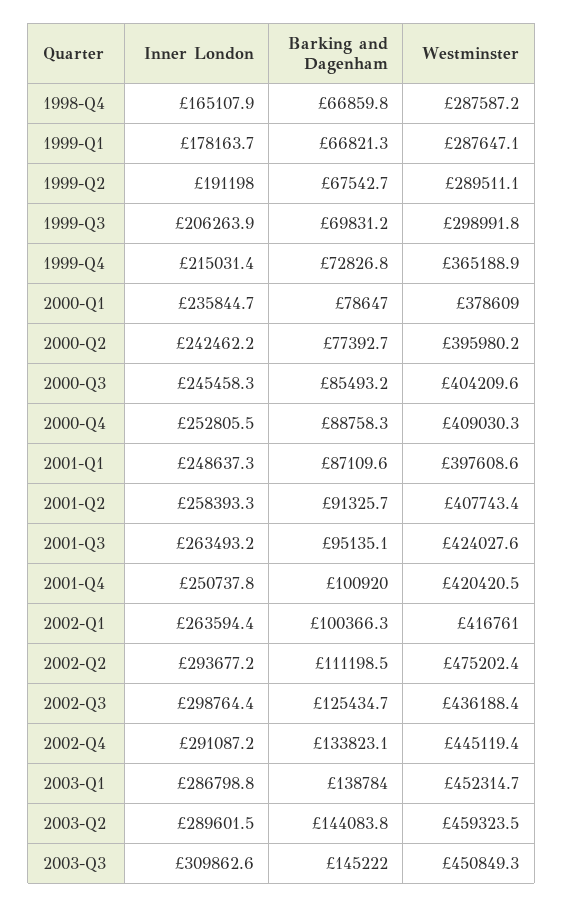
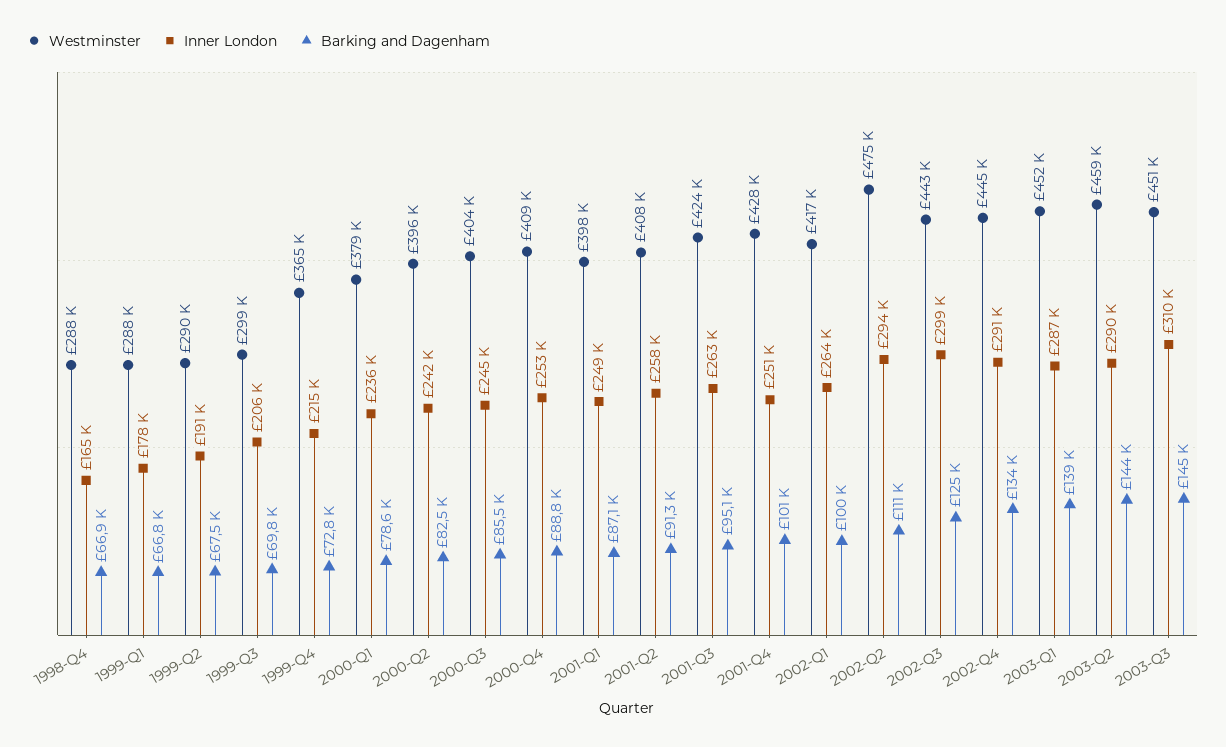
  {
    "Inner London": {
      "1998-Q4": 165107.9,
      "1999-Q1": 178163.7,
      "1999-Q2": 191198,
      "1999-Q3": 206263.9,
      "1999-Q4": 215031.4,
      "2000-Q1": 235844.7,
      "2000-Q2": 242462.2,
      "2000-Q3": 245458.3,
      "2000-Q4": 252805.5,
      "2001-Q1": 248637.3,
      "2001-Q2": 258393.3,
      "2001-Q3": 263493.2,
      "2001-Q4": 250737.8,
      "2002-Q1": 263594.4,
      "2002-Q2": 293677.2,
      "2002-Q3": 298764.4,
      "2002-Q4": 291087.2,
      "2003-Q1": 286798.8,
      "2003-Q2": 289601.5,
      "2003-Q3": 309862.6
    },
    "Barking and Dagenham": {
      "1998-Q4": 66859.8,
      "1999-Q1": 66821.3,
      "1999-Q2": 67542.7,
      "1999-Q3": 69831.2,
      "1999-Q4": 72826.8,
      "2000-Q1": 78647,
-     "2000-Q2": 77392.7,
+     "2000-Q2": 82500,
      "2000-Q3": 85493.2,
      "2000-Q4": 88758.3,
      "2001-Q1": 87109.6,
      "2001-Q2": 91325.7,
      "2001-Q3": 95135.1,
      "2001-Q4": 100920,
      "2002-Q1": 100366.3,
      "2002-Q2": 111198.5,
      "2002-Q3": 125434.7,
      "2002-Q4": 133823.1,
      "2003-Q1": 138784,
      "2003-Q2": 144083.8,
      "2003-Q3": 145222
    },
    "Westminster": {
      "1998-Q4": 287587.2,
      "1999-Q1": 287647.1,
      "1999-Q2": 289511.1,
      "1999-Q3": 298991.8,
      "1999-Q4": 365188.9,
      "2000-Q1": 378609,
      "2000-Q2": 395980.2,
      "2000-Q3": 404209.6,
      "2000-Q4": 409030.3,
      "2001-Q1": 397608.6,
      "2001-Q2": 407743.4,
      "2001-Q3": 424027.6,
-     "2001-Q4": 420420.5,
+     "2001-Q4": 428000,
      "2002-Q1": 416761,
      "2002-Q2": 475202.4,
-     "2002-Q3": 436188.4,
+     "2002-Q3": 443000,
      "2002-Q4": 445119.4,
      "2003-Q1": 452314.7,
      "2003-Q2": 459323.5,
      "2003-Q3": 450849.3
    }
  }

